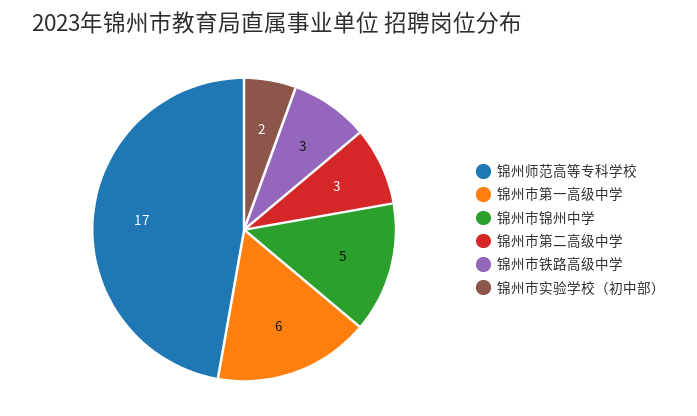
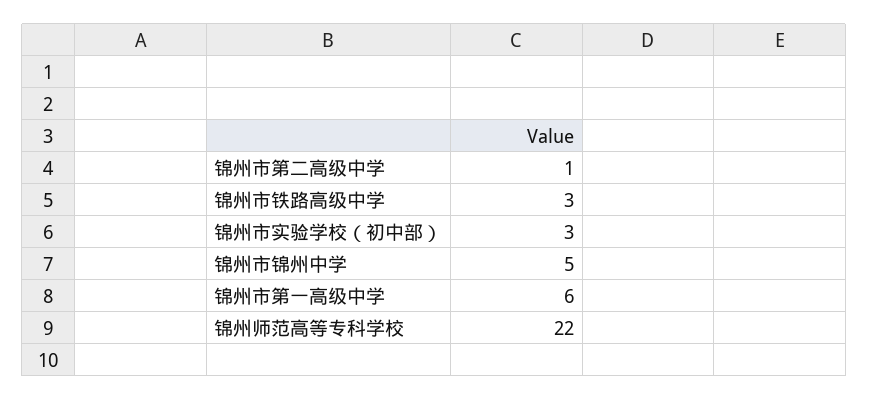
  {
-   "锦州师范高等专科学校": 17,
+   "锦州师范高等专科学校": 22,
    "锦州市第一高级中学": 6,
    "锦州市锦州中学": 5,
-   "锦州市第二高级中学": 3,
+   "锦州市第二高级中学": 1,
    "锦州市铁路高级中学": 3,
-   "锦州市实验学校（初中部）": 2
+   "锦州市实验学校（初中部）": 3
  }

